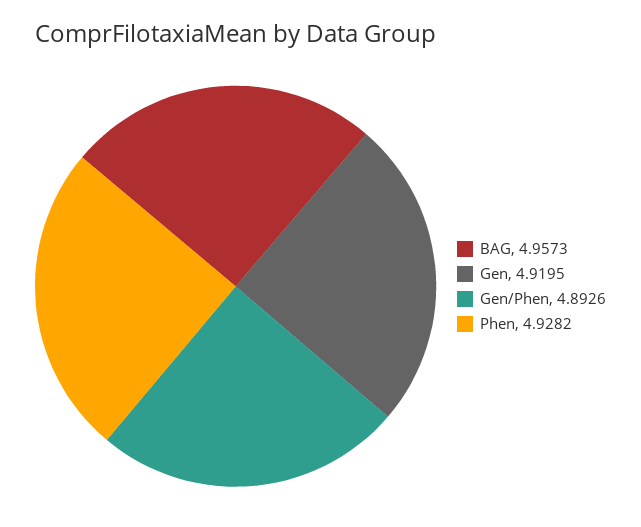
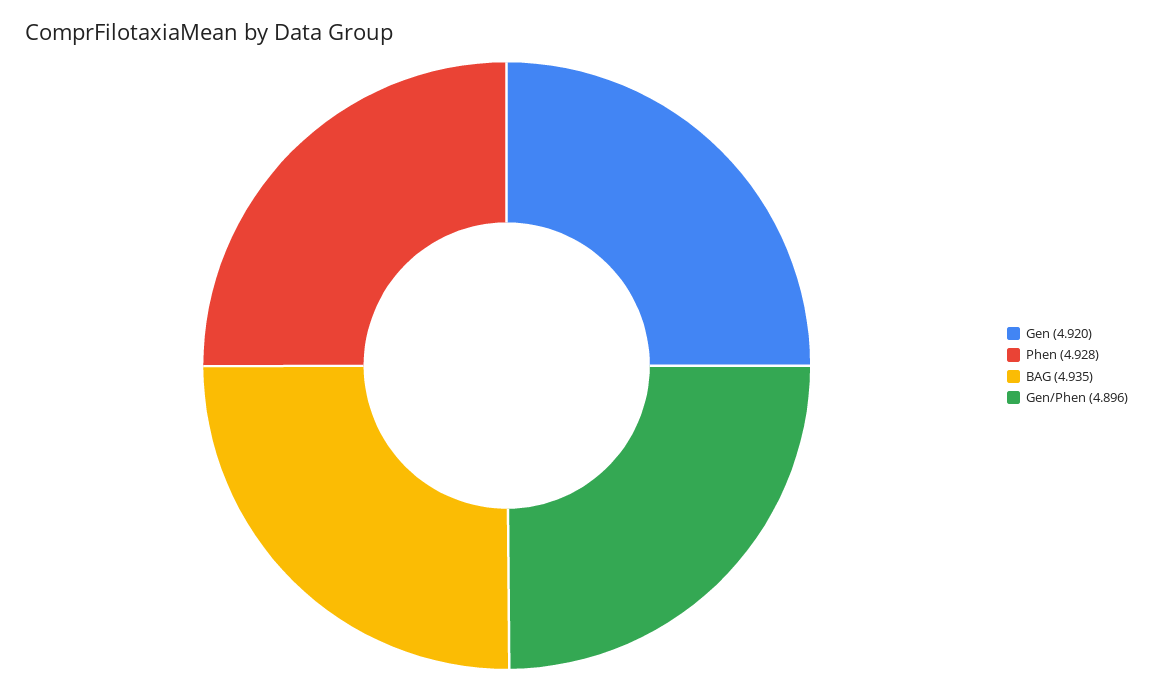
  {
-   "BAG": 4.9573,
+   "BAG": 4.935,
    "Gen": 4.9195,
-   "Gen/Phen": 4.8926,
+   "Gen/Phen": 4.896,
    "Phen": 4.9282
  }

